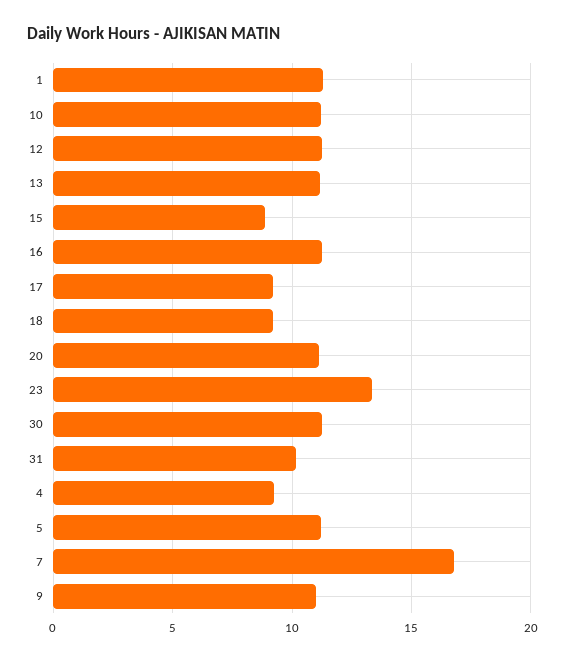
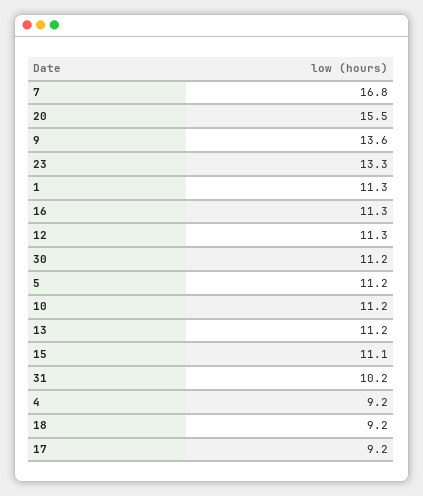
  {
    "1": 11.3,
    "10": 11.2,
    "12": 11.3,
    "13": 11.2,
-   "15": 9,
+   "15": 11.1,
    "16": 11.3,
    "17": 9.2,
    "18": 9.2,
-   "20": 11,
+   "20": 15.5,
    "23": 13.3,
    "30": 11.2,
    "31": 10.2,
    "4": 9.2,
    "5": 11.2,
    "7": 16.8,
-   "9": 11
+   "9": 13.6
  }

